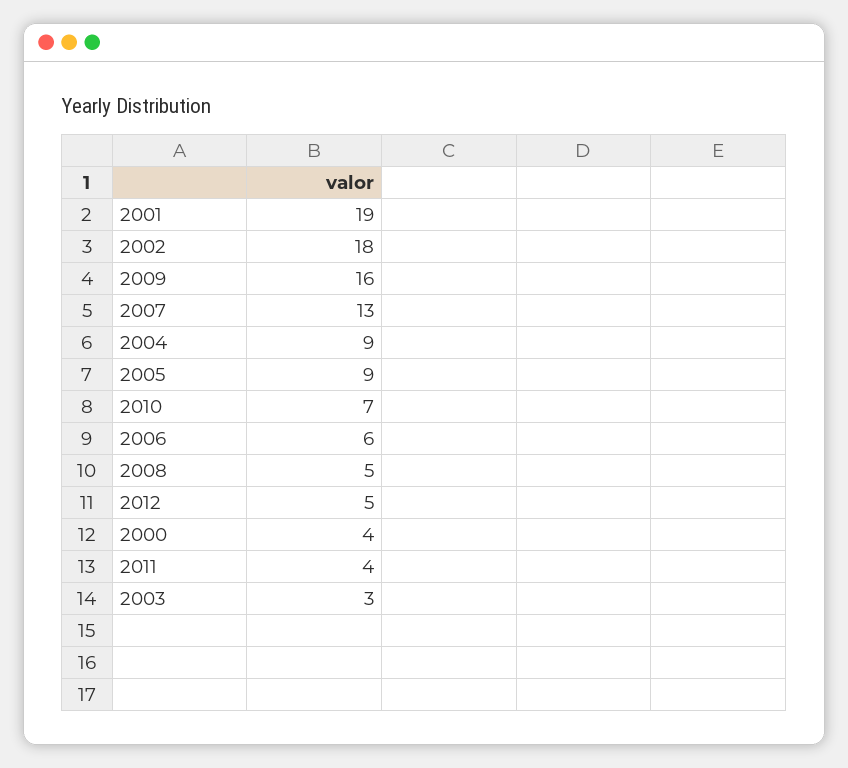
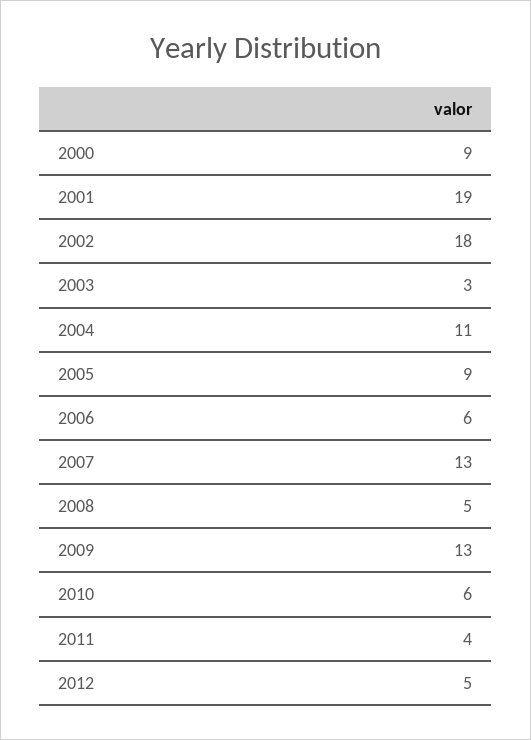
  {
    "2001": 19,
    "2002": 18,
-   "2009": 16,
+   "2009": 13,
    "2007": 13,
-   "2004": 9,
+   "2004": 11,
    "2005": 9,
-   "2010": 7,
+   "2010": 6,
    "2006": 6,
    "2008": 5,
    "2012": 5,
-   "2000": 4,
+   "2000": 9,
    "2011": 4,
    "2003": 3
  }

